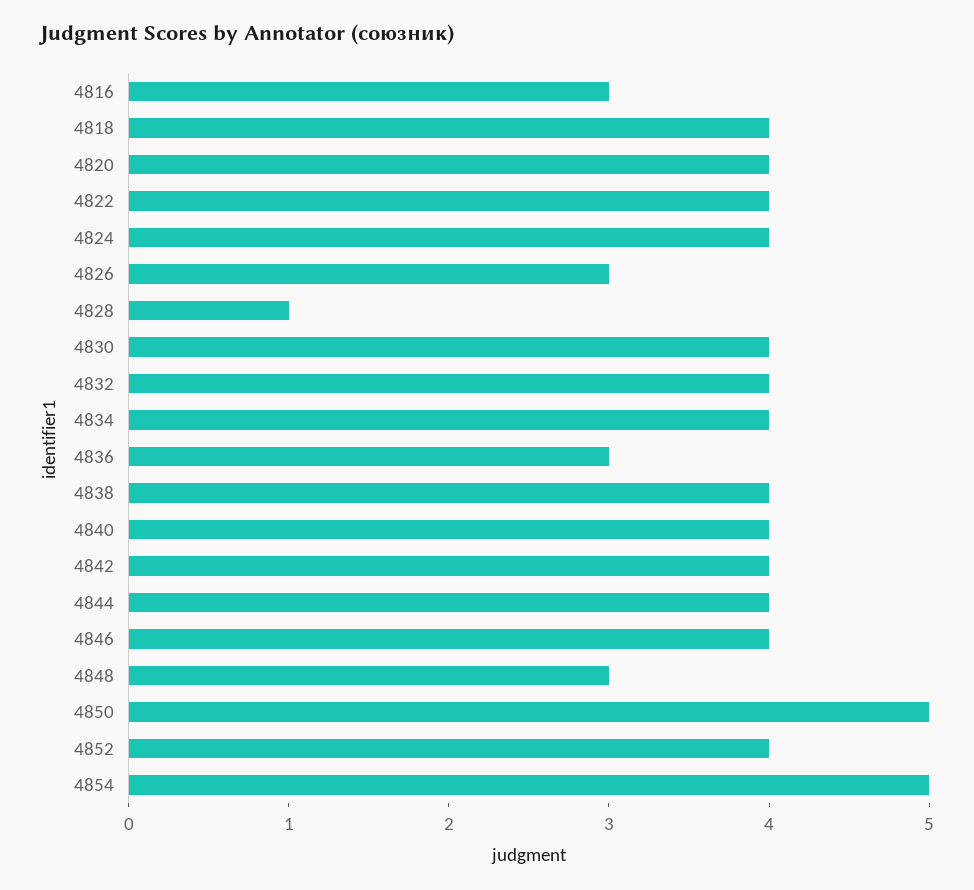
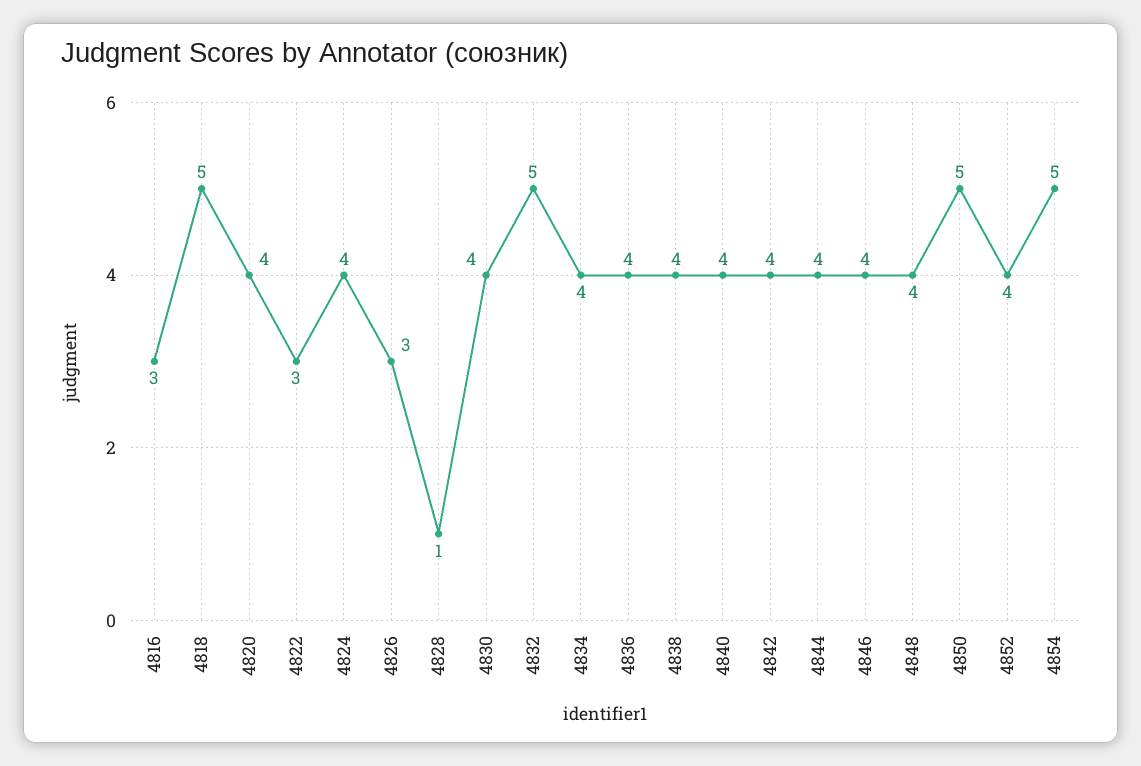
  {
    "4816": 3,
-   "4818": 4,
+   "4818": 5,
    "4820": 4,
-   "4822": 4,
+   "4822": 3,
    "4824": 4,
    "4826": 3,
    "4828": 1,
    "4830": 4,
-   "4832": 4,
+   "4832": 5,
    "4834": 4,
-   "4836": 3,
+   "4836": 4,
    "4838": 4,
    "4840": 4,
    "4842": 4,
    "4844": 4,
    "4846": 4,
-   "4848": 3,
+   "4848": 4,
    "4850": 5,
    "4852": 4,
    "4854": 5
  }

